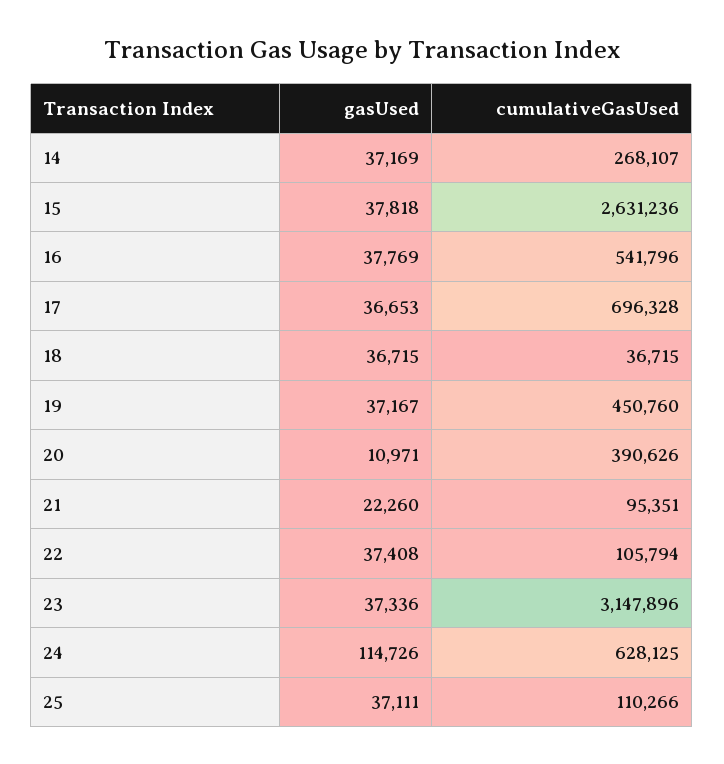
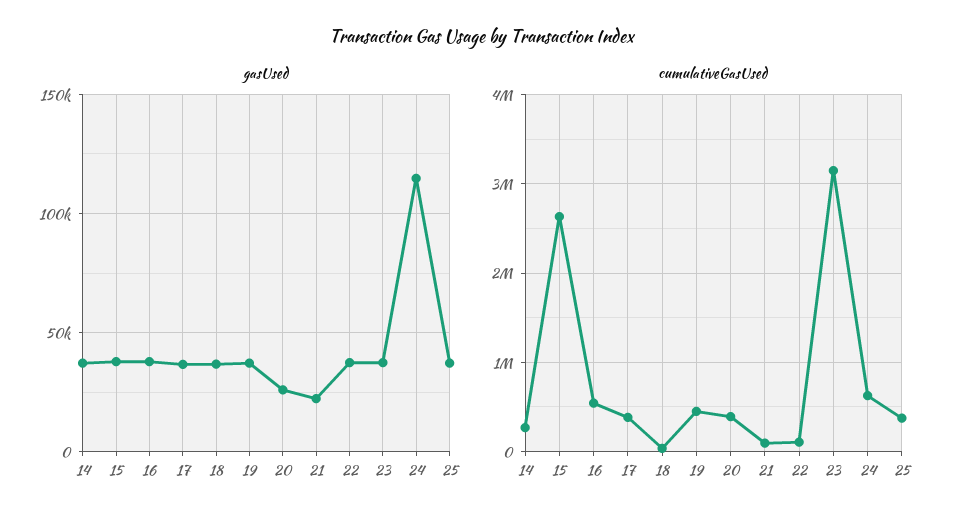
  {
    "gasUsed": {
      "14": 37169,
      "15": 37818,
      "16": 37769,
      "17": 36653,
      "18": 36715,
      "19": 37167,
-     "20": 10971,
+     "20": 25000,
      "21": 22260,
      "22": 37408,
      "23": 37336,
      "24": 114726,
      "25": 37111
    },
    "cumulativeGasUsed": {
      "14": 268107,
      "15": 2631236,
      "16": 541796,
-     "17": 696328,
+     "17": 400000,
      "18": 36715,
      "19": 450760,
      "20": 390626,
      "21": 95351,
      "22": 105794,
      "23": 3147896,
      "24": 628125,
-     "25": 110266
+     "25": 400000
    }
  }

